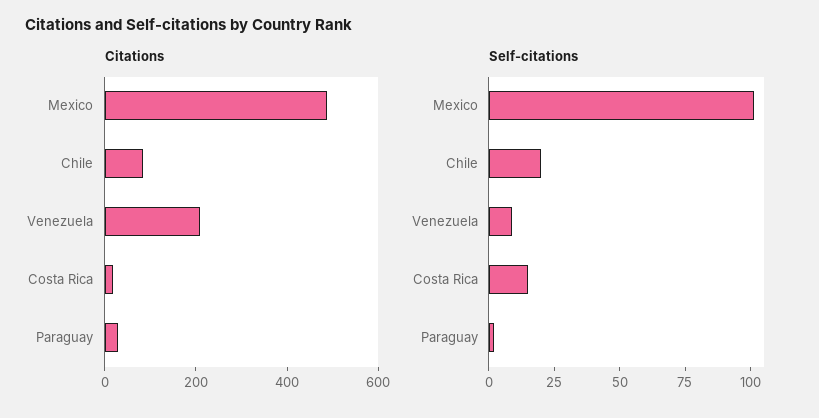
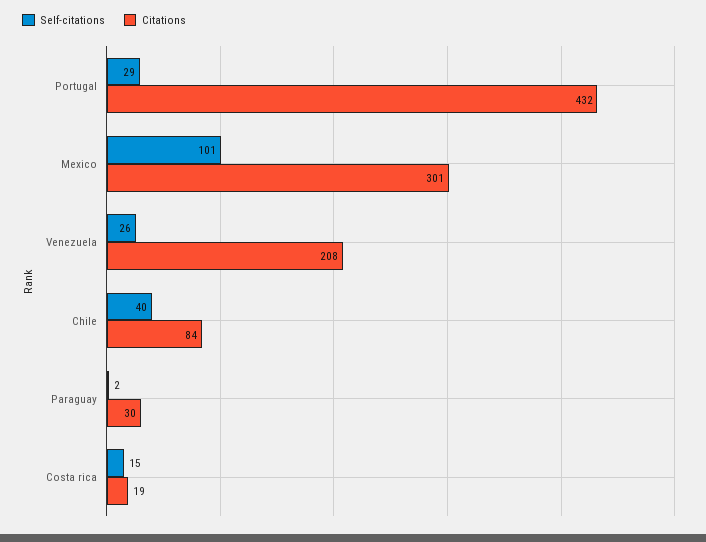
  {
    "Citations": {
-     "Mexico": 500,
+     "Mexico": 301,
      "Chile": 84,
      "Venezuela": 208,
      "Costa Rica": 19,
-     "Paraguay": 30
+     "Paraguay": 30,
+     "Portugal": 432
    },
    "Self-citations": {
      "Mexico": 101,
-     "Chile": 20,
+     "Chile": 40,
-     "Venezuela": 10,
+     "Venezuela": 26,
      "Costa Rica": 15,
-     "Paraguay": 2
+     "Paraguay": 2,
+     "Portugal": 29
    }
  }

